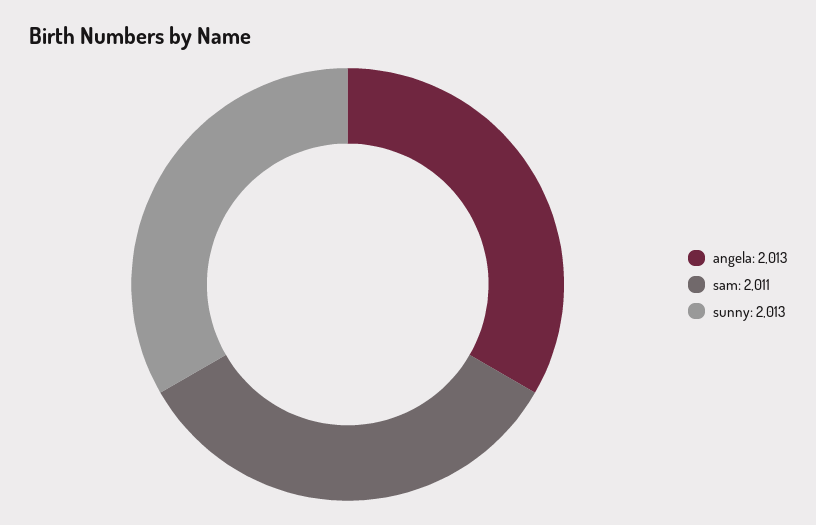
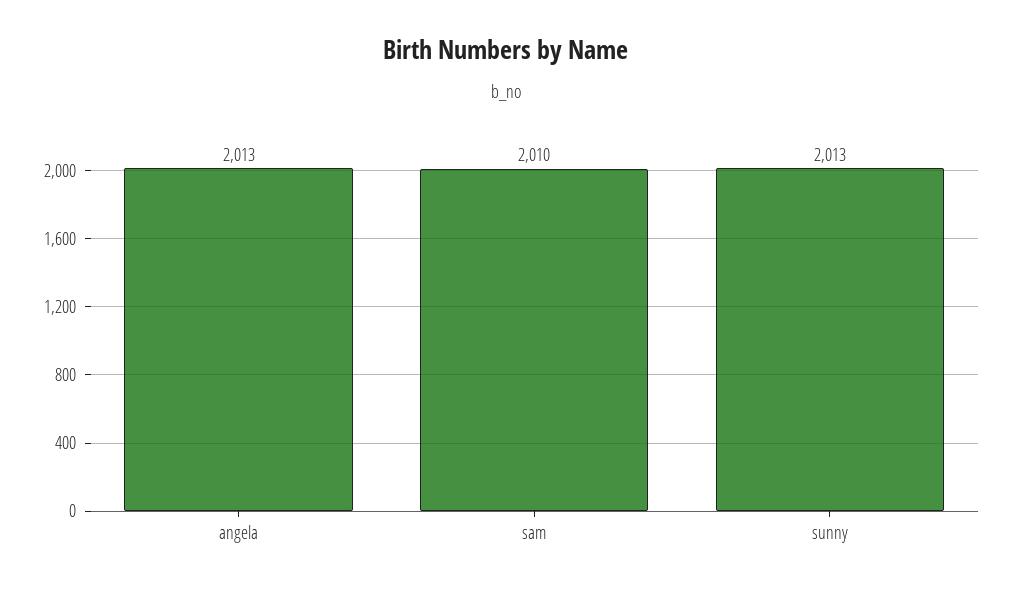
  {
    "angela": 2013,
-   "sam": 2011,
+   "sam": 2010,
    "sunny": 2013
  }

